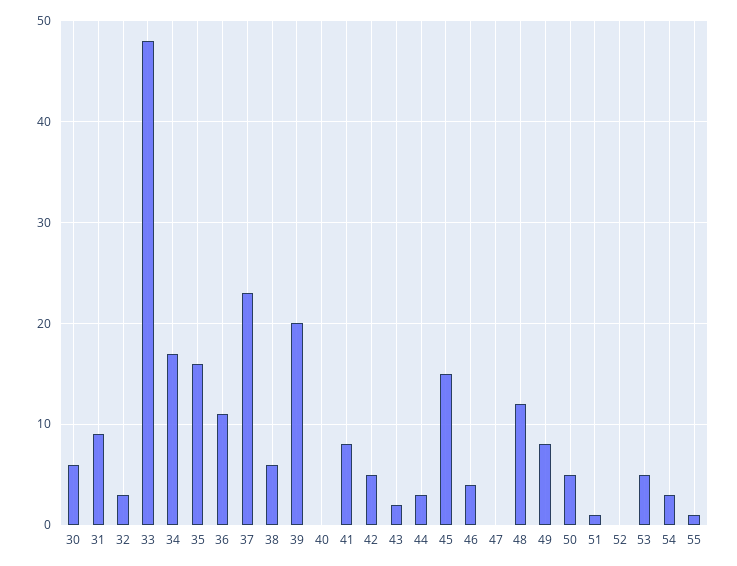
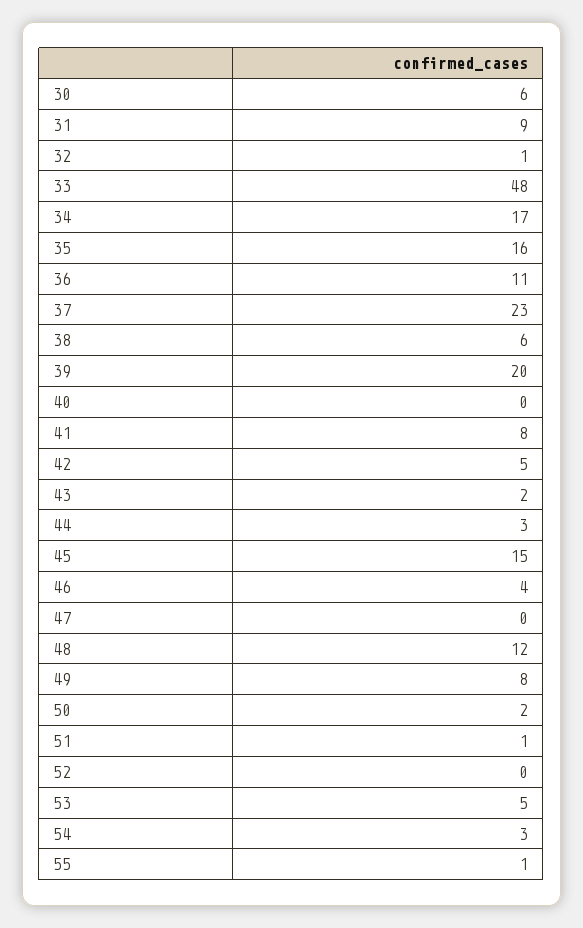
  {
    "30": 6,
    "31": 9,
-   "32": 3,
+   "32": 1,
    "33": 48,
    "34": 17,
    "35": 16,
    "36": 11,
    "37": 23,
    "38": 6,
    "39": 20,
    "40": 0,
    "41": 8,
    "42": 5,
    "43": 2,
    "44": 3,
    "45": 15,
    "46": 4,
    "47": 0,
    "48": 12,
    "49": 8,
-   "50": 5,
+   "50": 2,
    "51": 1,
    "52": 0,
    "53": 5,
    "54": 3,
    "55": 1
  }

